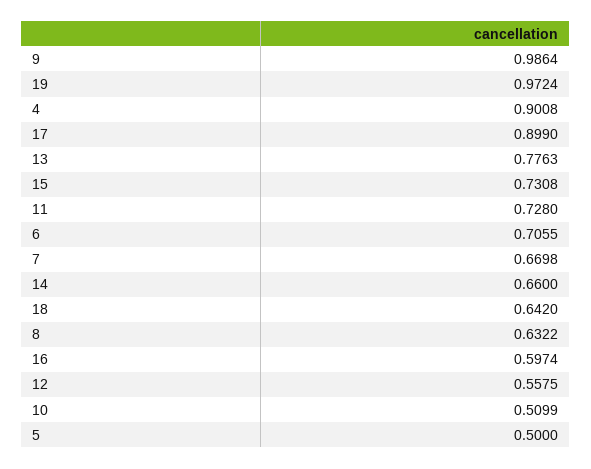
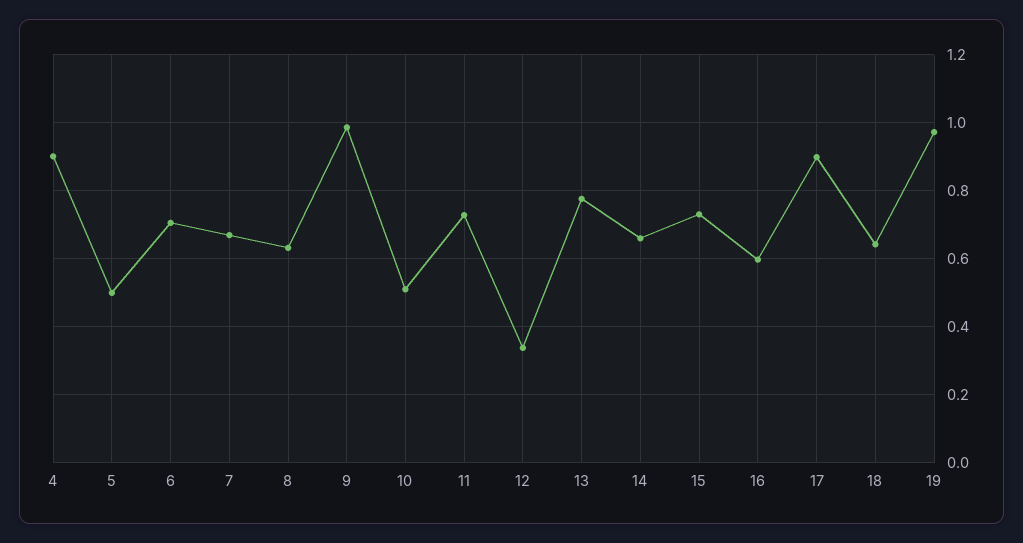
  {
    "9": 0.9864,
    "19": 0.9724,
    "4": 0.9008,
    "17": 0.899,
    "13": 0.7763,
    "15": 0.7308,
    "11": 0.728,
    "6": 0.7055,
    "7": 0.6698,
    "14": 0.66,
    "18": 0.642,
    "8": 0.6322,
    "16": 0.5974,
-   "12": 0.5575,
+   "12": 0.34,
    "10": 0.5099,
    "5": 0.5
  }

